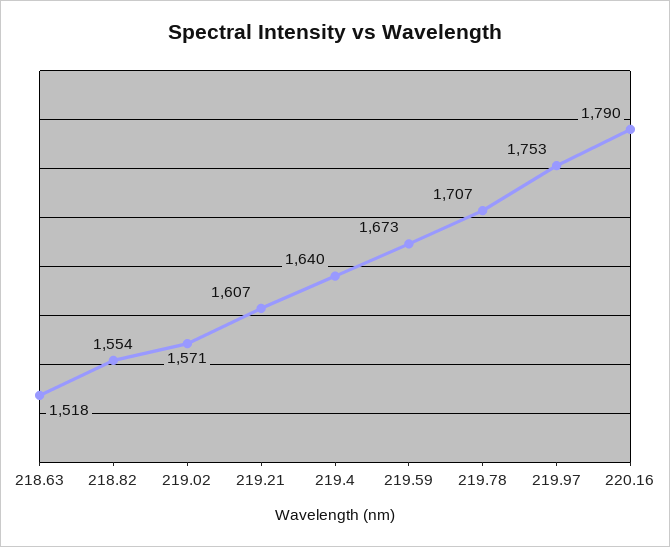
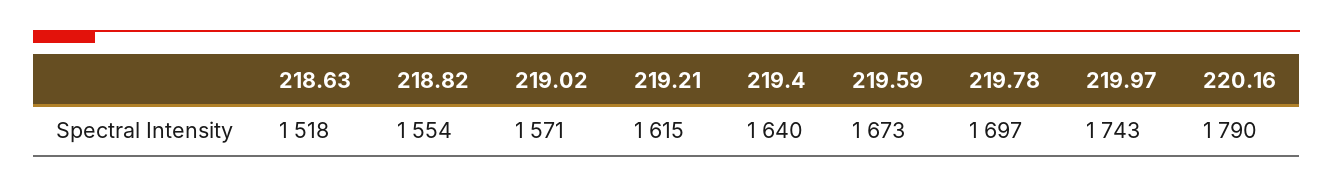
  {
    "218.63": 1518,
    "218.82": 1554,
    "219.02": 1571,
-   "219.21": 1607,
+   "219.21": 1615,
    "219.4": 1640,
    "219.59": 1673,
-   "219.78": 1707,
+   "219.78": 1697,
-   "219.97": 1753,
+   "219.97": 1743,
    "220.16": 1790
  }

